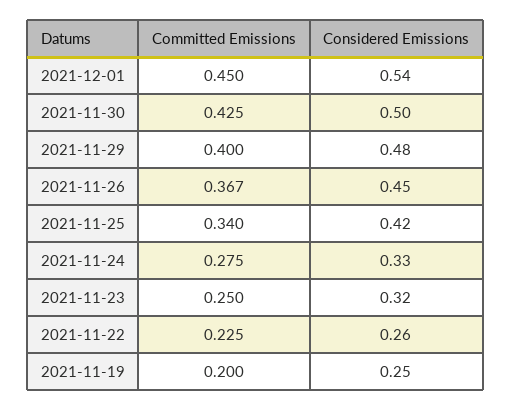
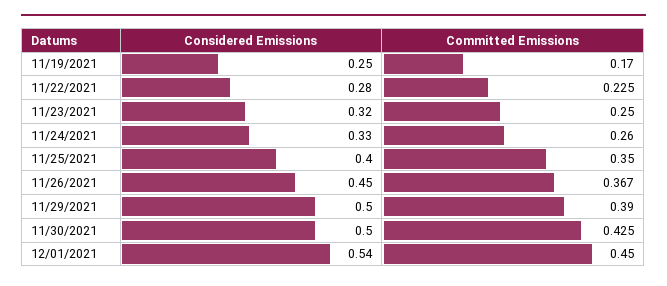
  {
    "Committed Emissions": {
      "2021-12-01": 0.45,
      "2021-11-30": 0.425,
-     "2021-11-29": 0.4,
+     "2021-11-29": 0.39,
      "2021-11-26": 0.367,
-     "2021-11-25": 0.34,
+     "2021-11-25": 0.35,
-     "2021-11-24": 0.275,
+     "2021-11-24": 0.26,
      "2021-11-23": 0.25,
      "2021-11-22": 0.225,
-     "2021-11-19": 0.2
+     "2021-11-19": 0.17
    },
    "Considered Emissions": {
      "2021-12-01": 0.54,
      "2021-11-30": 0.5,
-     "2021-11-29": 0.48,
+     "2021-11-29": 0.5,
      "2021-11-26": 0.45,
-     "2021-11-25": 0.42,
+     "2021-11-25": 0.4,
      "2021-11-24": 0.33,
      "2021-11-23": 0.32,
-     "2021-11-22": 0.26,
+     "2021-11-22": 0.28,
      "2021-11-19": 0.25
    }
  }

